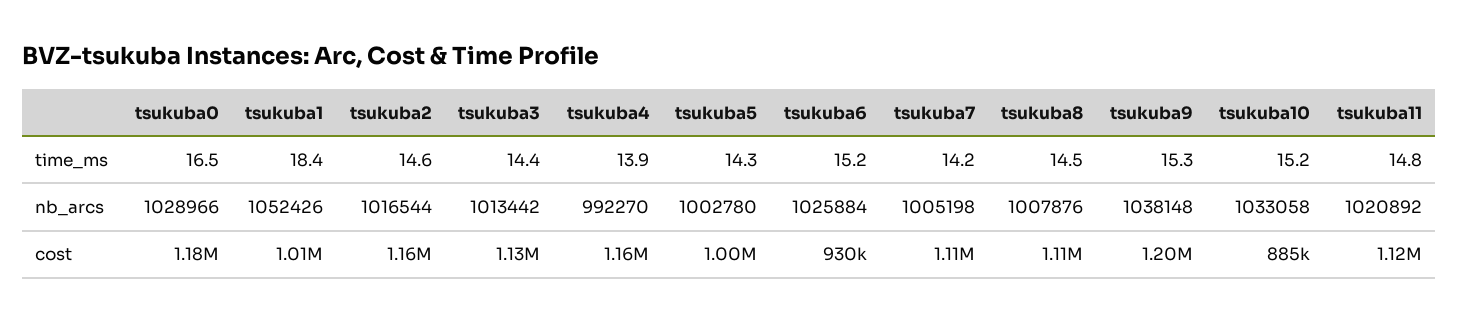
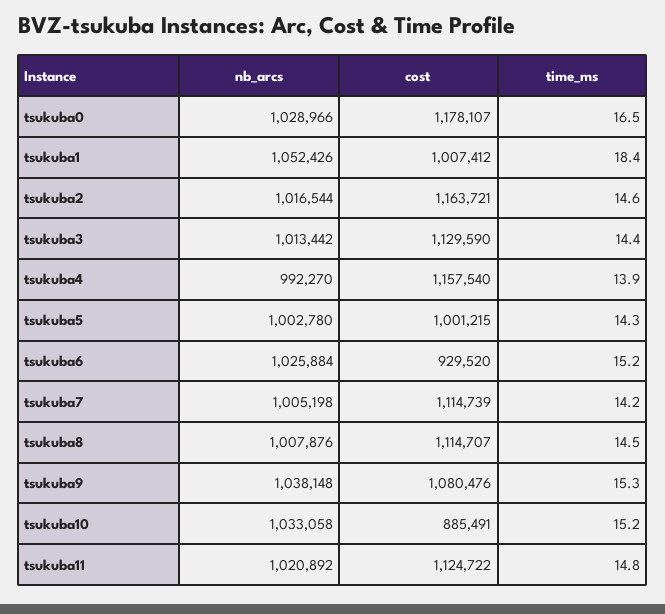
  {
    "tsukuba0": {
      "time_ms": 16.5,
      "nb_arcs": 1028966,
      "cost": 1178107
    },
    "tsukuba1": {
      "time_ms": 18.4,
      "nb_arcs": 1052426,
      "cost": 1007412
    },
    "tsukuba2": {
      "time_ms": 14.6,
      "nb_arcs": 1016544,
      "cost": 1163721
    },
    "tsukuba3": {
      "time_ms": 14.4,
      "nb_arcs": 1013442,
      "cost": 1129590
    },
    "tsukuba4": {
      "time_ms": 13.9,
      "nb_arcs": 992270,
      "cost": 1157540
    },
    "tsukuba5": {
      "time_ms": 14.3,
      "nb_arcs": 1002780,
      "cost": 1001215
    },
    "tsukuba6": {
      "time_ms": 15.2,
      "nb_arcs": 1025884,
      "cost": 929520
    },
    "tsukuba7": {
      "time_ms": 14.2,
      "nb_arcs": 1005198,
      "cost": 1114739
    },
    "tsukuba8": {
      "time_ms": 14.5,
      "nb_arcs": 1007876,
      "cost": 1114707
    },
    "tsukuba9": {
      "time_ms": 15.3,
      "nb_arcs": 1038148,
-     "cost": 1200000
+     "cost": 1080476
    },
    "tsukuba10": {
      "time_ms": 15.2,
      "nb_arcs": 1033058,
      "cost": 885491
    },
    "tsukuba11": {
      "time_ms": 14.8,
      "nb_arcs": 1020892,
      "cost": 1124722
    }
  }

